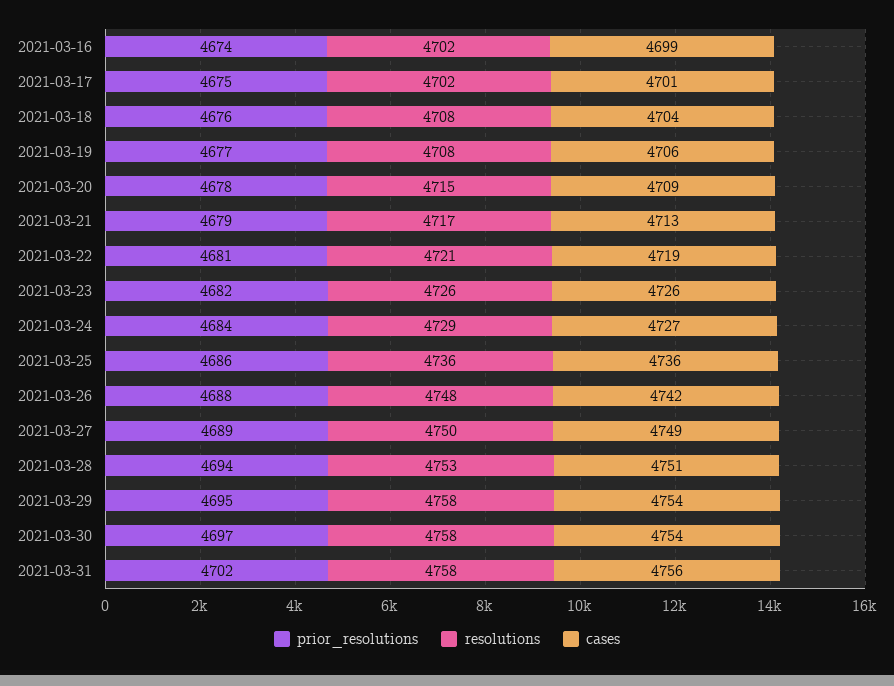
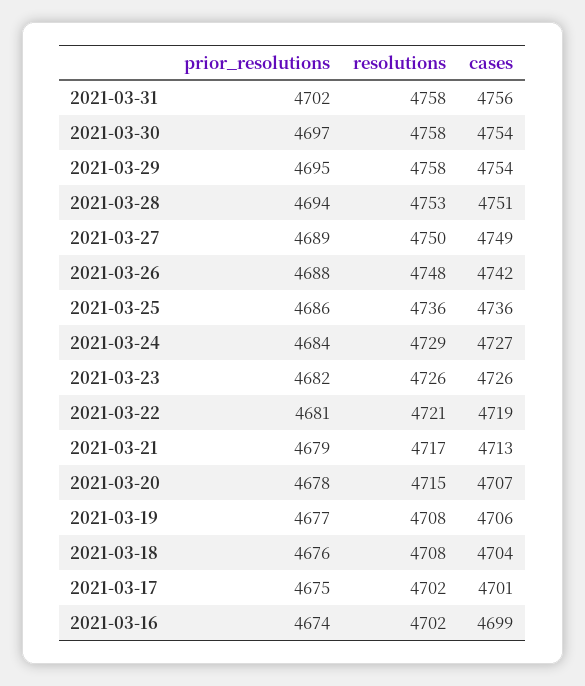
  {
    "prior_resolutions": {
      "2021-03-16": 4674,
      "2021-03-17": 4675,
      "2021-03-18": 4676,
      "2021-03-19": 4677,
      "2021-03-20": 4678,
      "2021-03-21": 4679,
      "2021-03-22": 4681,
      "2021-03-23": 4682,
      "2021-03-24": 4684,
      "2021-03-25": 4686,
      "2021-03-26": 4688,
      "2021-03-27": 4689,
      "2021-03-28": 4694,
      "2021-03-29": 4695,
      "2021-03-30": 4697,
      "2021-03-31": 4702
    },
    "resolutions": {
      "2021-03-16": 4702,
      "2021-03-17": 4702,
      "2021-03-18": 4708,
      "2021-03-19": 4708,
      "2021-03-20": 4715,
      "2021-03-21": 4717,
      "2021-03-22": 4721,
      "2021-03-23": 4726,
      "2021-03-24": 4729,
      "2021-03-25": 4736,
      "2021-03-26": 4748,
      "2021-03-27": 4750,
      "2021-03-28": 4753,
      "2021-03-29": 4758,
      "2021-03-30": 4758,
      "2021-03-31": 4758
    },
    "cases": {
      "2021-03-16": 4699,
      "2021-03-17": 4701,
      "2021-03-18": 4704,
      "2021-03-19": 4706,
-     "2021-03-20": 4709,
+     "2021-03-20": 4707,
      "2021-03-21": 4713,
      "2021-03-22": 4719,
      "2021-03-23": 4726,
      "2021-03-24": 4727,
      "2021-03-25": 4736,
      "2021-03-26": 4742,
      "2021-03-27": 4749,
      "2021-03-28": 4751,
      "2021-03-29": 4754,
      "2021-03-30": 4754,
      "2021-03-31": 4756
    }
  }

